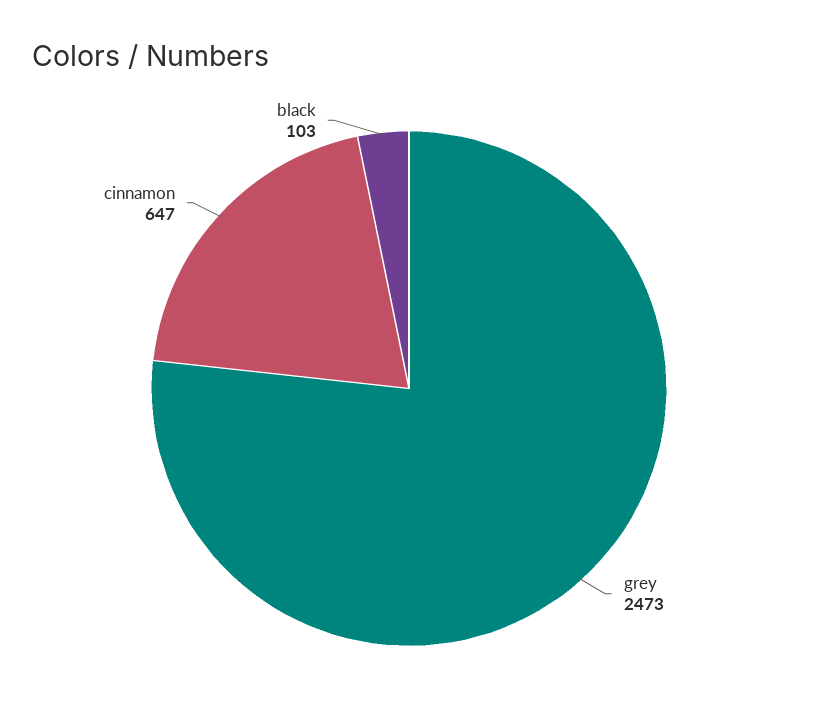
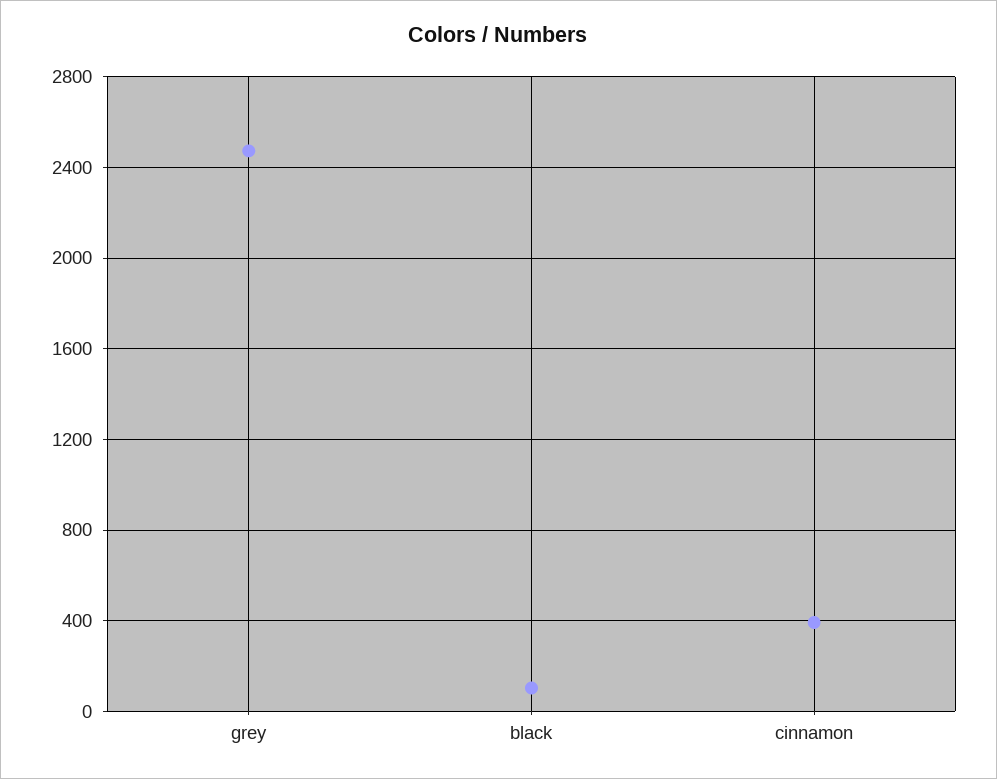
  {
    "grey": 2473,
-   "cinnamon": 647,
+   "cinnamon": 400,
    "black": 103
  }

